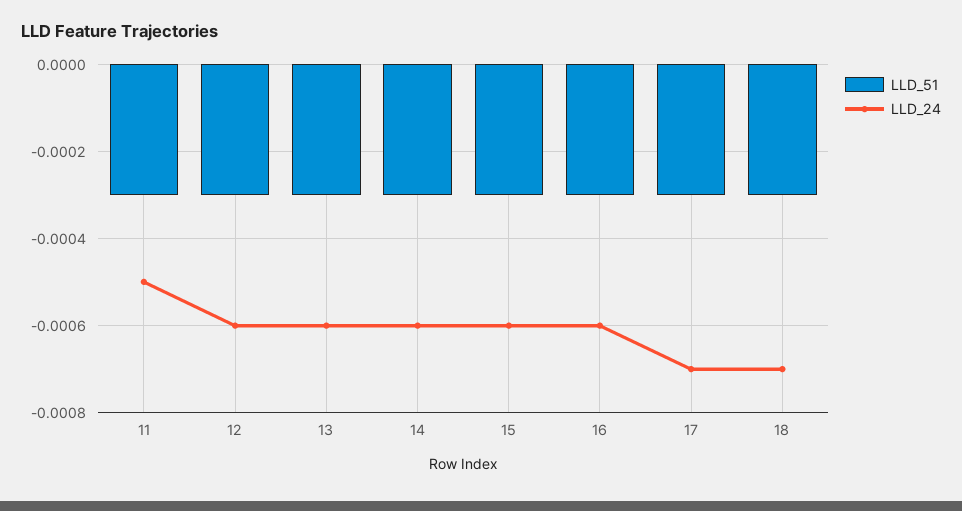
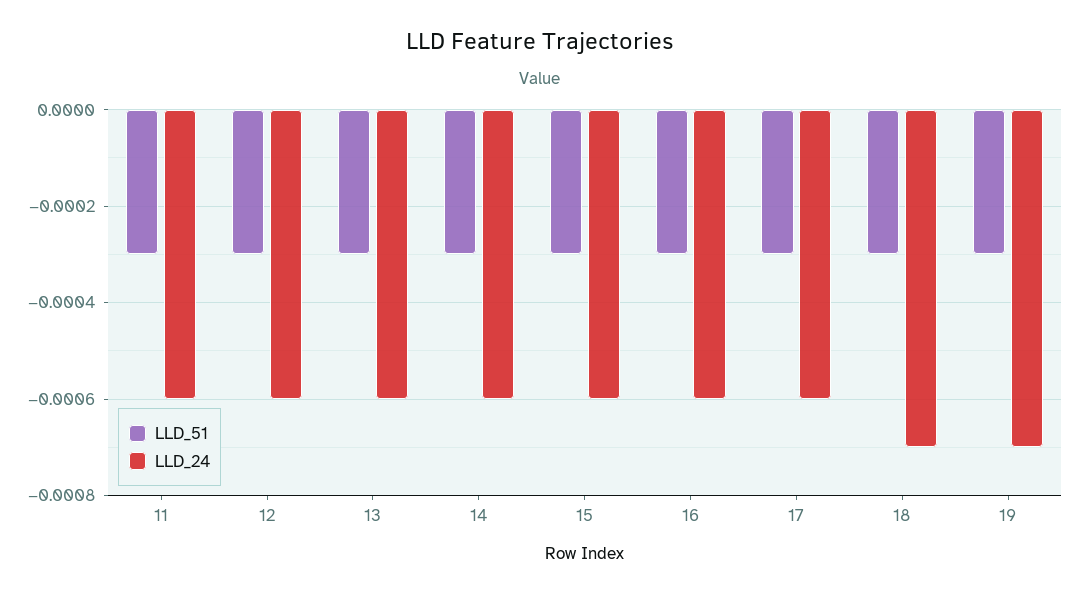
  {
    "LLD_51": {
      "11": -0.0003,
      "12": -0.0003,
      "13": -0.0003,
      "14": -0.0003,
      "15": -0.0003,
      "16": -0.0003,
      "17": -0.0003,
-     "18": -0.0003
+     "18": -0.0003,
+     "19": -0.0003
    },
    "LLD_24": {
-     "11": -0.0005,
+     "11": -0.0006,
      "12": -0.0006,
      "13": -0.0006,
      "14": -0.0006,
      "15": -0.0006,
      "16": -0.0006,
-     "17": -0.0007,
+     "17": -0.0006,
-     "18": -0.0007
+     "18": -0.0007,
+     "19": -0.0007
    }
  }

